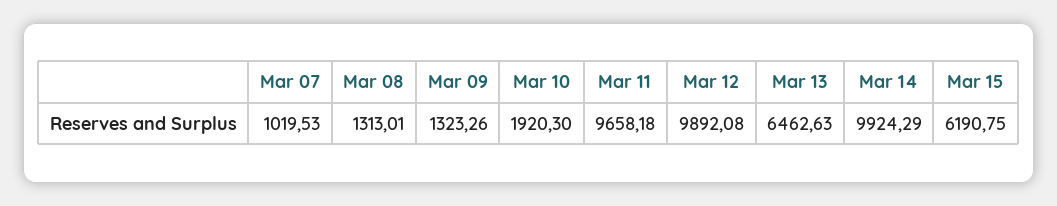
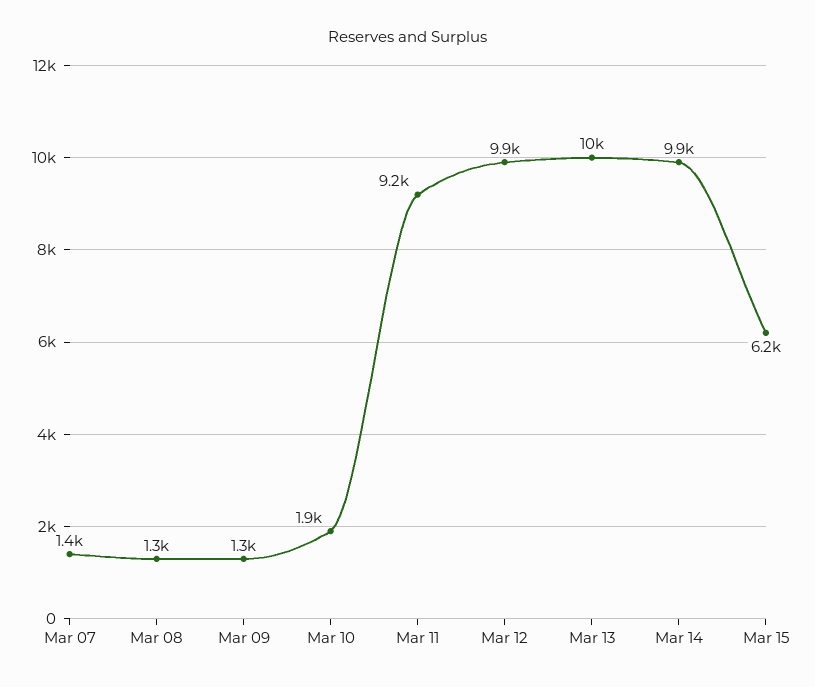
  {
-   "Mar 07": 1019.53,
+   "Mar 07": 1400,
    "Mar 08": 1313.01,
    "Mar 09": 1323.26,
    "Mar 10": 1920.3,
-   "Mar 11": 9658.18,
+   "Mar 11": 9200,
    "Mar 12": 9892.08,
-   "Mar 13": 6462.63,
+   "Mar 13": 10000,
    "Mar 14": 9924.29,
    "Mar 15": 6190.75
  }

